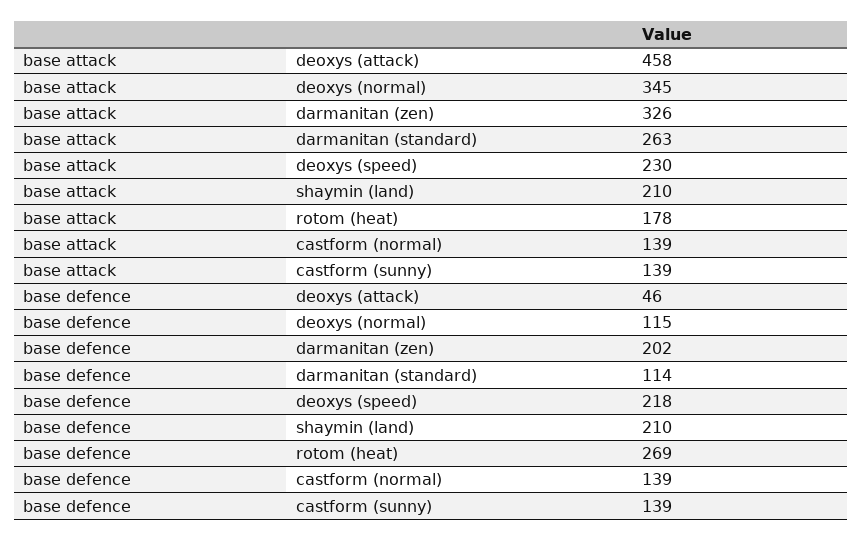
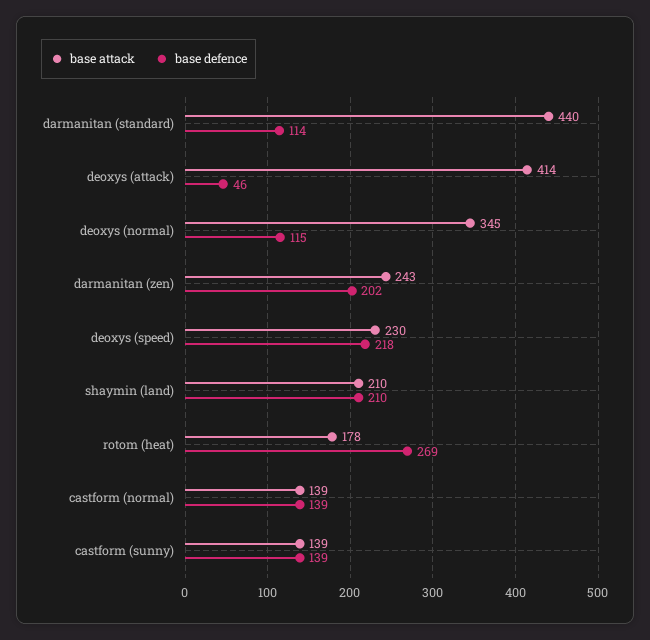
  {
    "base attack": {
-     "deoxys (attack)": 458,
+     "deoxys (attack)": 414,
      "deoxys (normal)": 345,
-     "darmanitan (zen)": 326,
+     "darmanitan (zen)": 243,
-     "darmanitan (standard)": 263,
+     "darmanitan (standard)": 440,
      "deoxys (speed)": 230,
      "shaymin (land)": 210,
      "rotom (heat)": 178,
      "castform (normal)": 139,
      "castform (sunny)": 139
    },
    "base defence": {
      "deoxys (attack)": 46,
      "deoxys (normal)": 115,
      "darmanitan (zen)": 202,
      "darmanitan (standard)": 114,
      "deoxys (speed)": 218,
      "shaymin (land)": 210,
      "rotom (heat)": 269,
      "castform (normal)": 139,
      "castform (sunny)": 139
    }
  }

